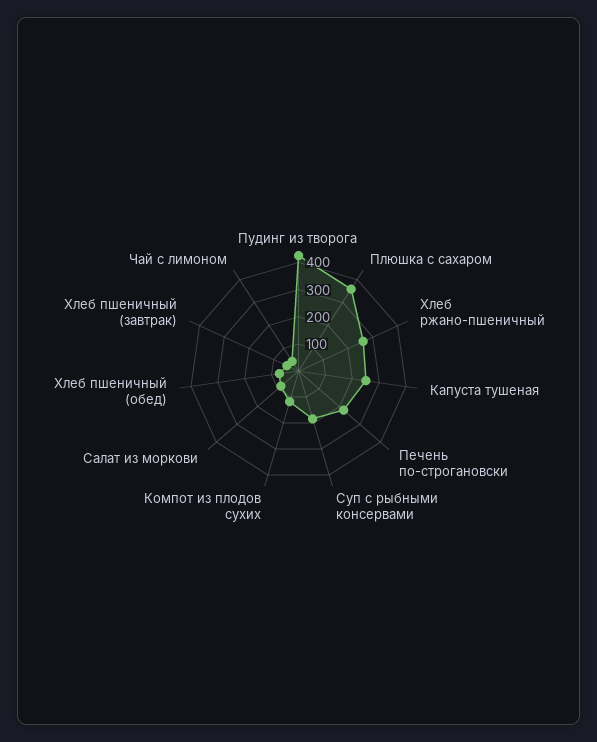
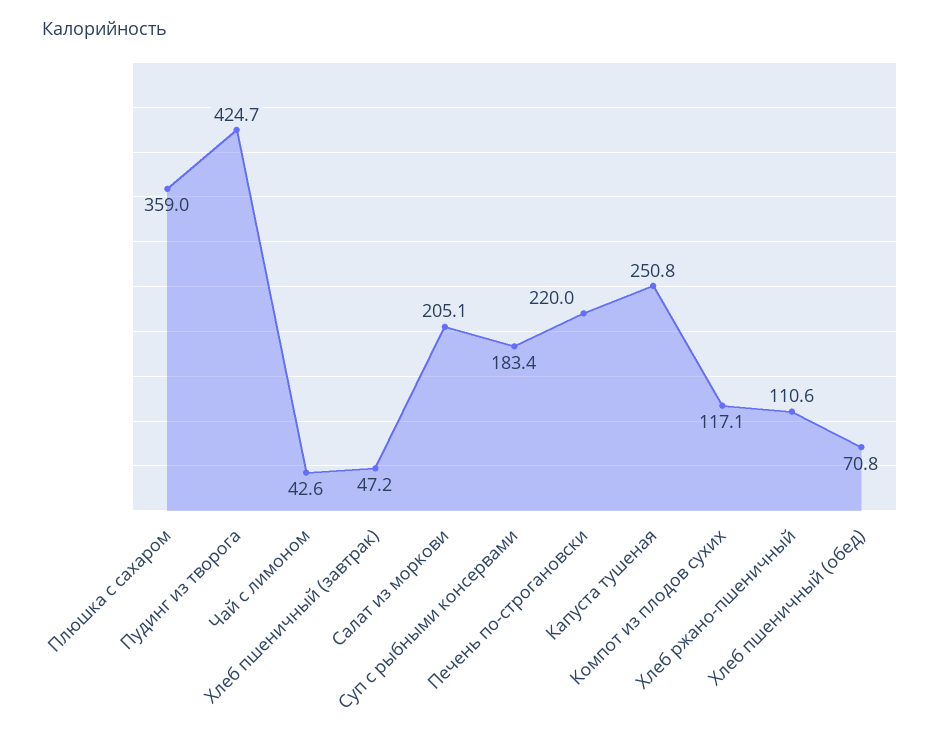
  {
    "Пудинг из творога": 424.7,
    "Плюшка с сахаром": 359,
-   "Хлеб ржано-пшеничный": 250,
+   "Хлеб ржано-пшеничный": 110.6,
    "Капуста тушеная": 250.8,
    "Печень по-строгановски": 220,
    "Суп с рыбными консервами": 183.4,
    "Компот из плодов сухих": 117.1,
-   "Салат из моркови": 100,
+   "Салат из моркови": 205.1,
    "Хлеб пшеничный (обед)": 70.8,
    "Хлеб пшеничный (завтрак)": 47.2,
    "Чай с лимоном": 42.6
  }

